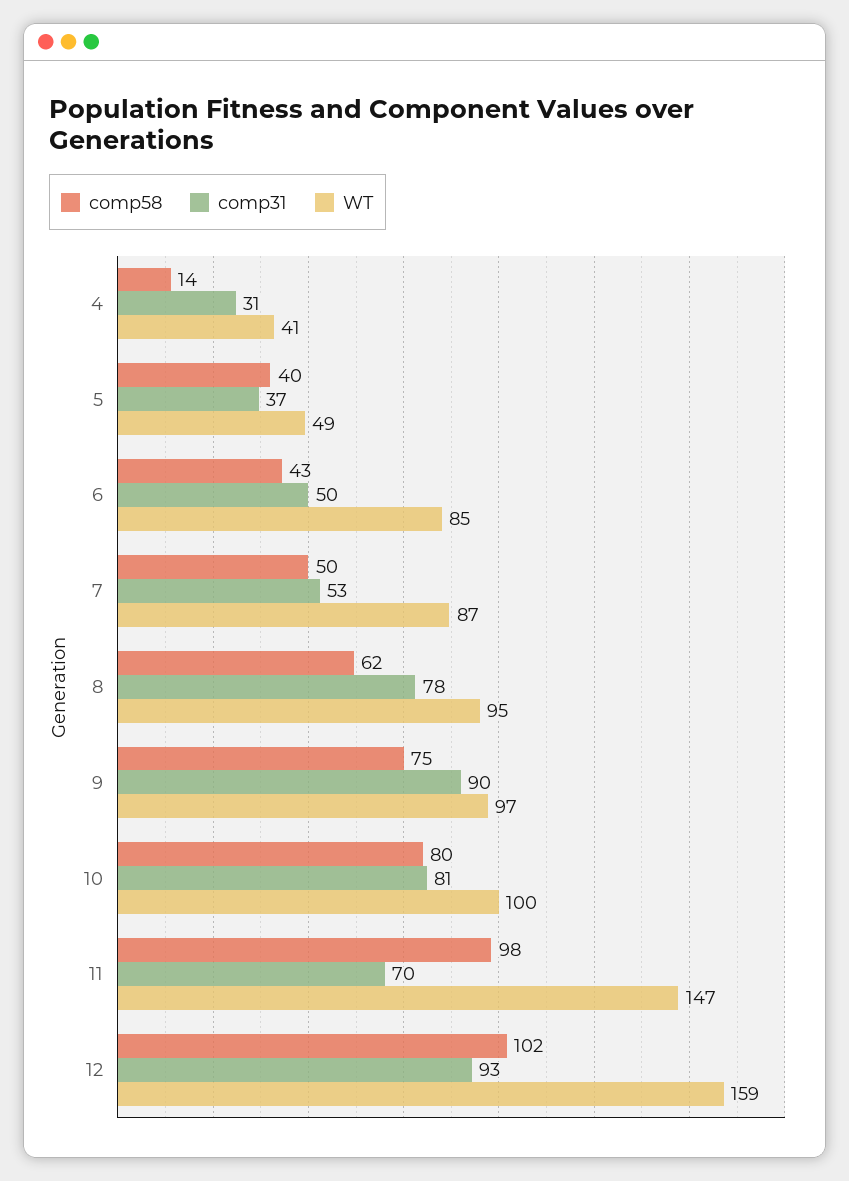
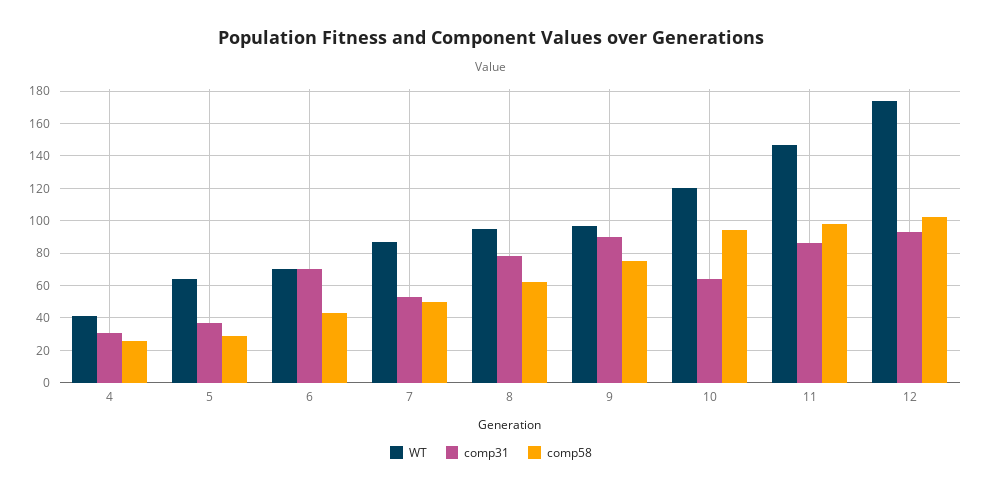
  {
    "comp58": {
-     "4": 14,
+     "4": 25,
-     "5": 40,
+     "5": 30,
      "6": 43,
      "7": 50,
      "8": 62,
      "9": 75,
-     "10": 80,
+     "10": 95,
      "11": 98,
      "12": 102
    },
    "comp31": {
      "4": 31,
      "5": 37,
-     "6": 50,
+     "6": 70,
      "7": 53,
      "8": 78,
      "9": 90,
-     "10": 81,
+     "10": 65,
-     "11": 70,
+     "11": 85,
      "12": 93
    },
    "WT": {
      "4": 41,
-     "5": 49,
+     "5": 65,
-     "6": 85,
+     "6": 70,
      "7": 87,
      "8": 95,
      "9": 97,
-     "10": 100,
+     "10": 120,
      "11": 147,
-     "12": 159
+     "12": 175
    }
  }

